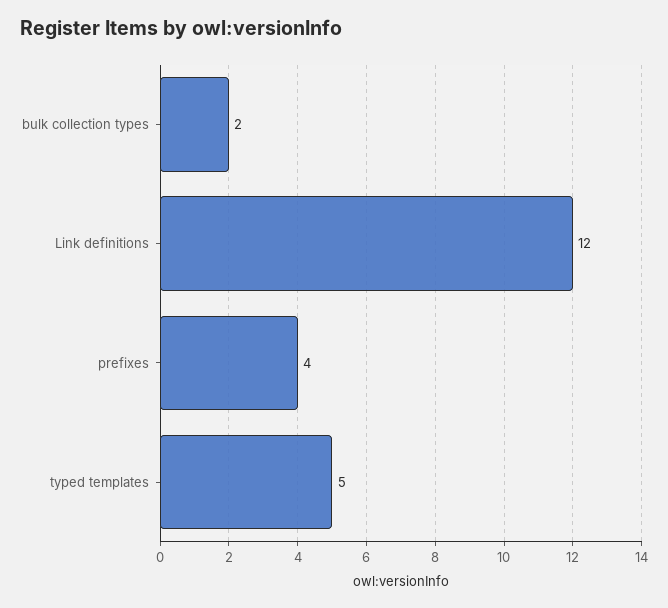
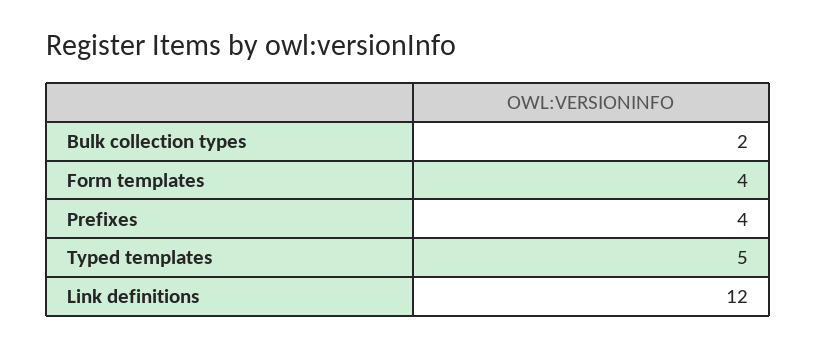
  {
    "bulk collection types": 2,
    "Link definitions": 12,
    "prefixes": 4,
-   "typed templates": 5
+   "typed templates": 5,
+   "Form templates": 4
  }

